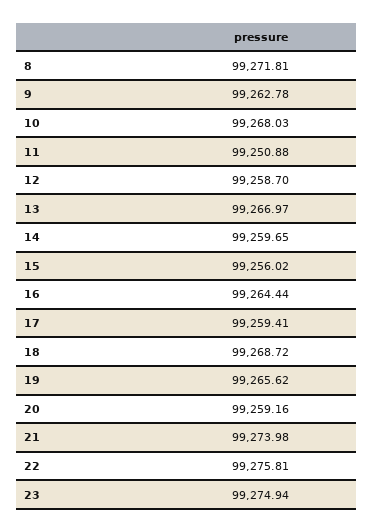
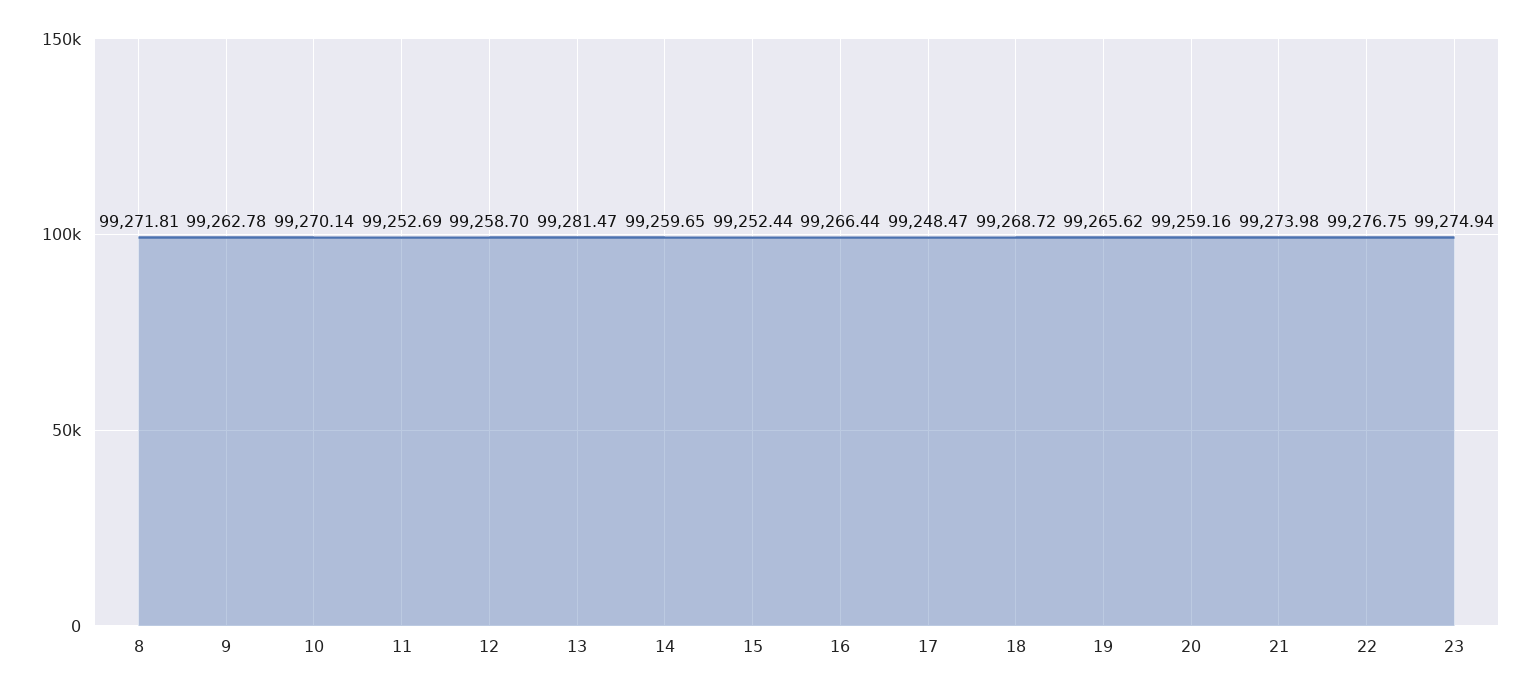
  {
    "8": 99271.81,
    "9": 99262.78,
-   "10": 99268.03,
+   "10": 99270.14,
-   "11": 99250.88,
+   "11": 99252.69,
    "12": 99258.7,
-   "13": 99266.97,
+   "13": 99281.47,
    "14": 99259.65,
-   "15": 99256.02,
+   "15": 99252.44,
-   "16": 99264.44,
+   "16": 99266.44,
-   "17": 99259.41,
+   "17": 99248.47,
    "18": 99268.72,
    "19": 99265.62,
    "20": 99259.16,
    "21": 99273.98,
-   "22": 99275.81,
+   "22": 99276.75,
    "23": 99274.94
  }

